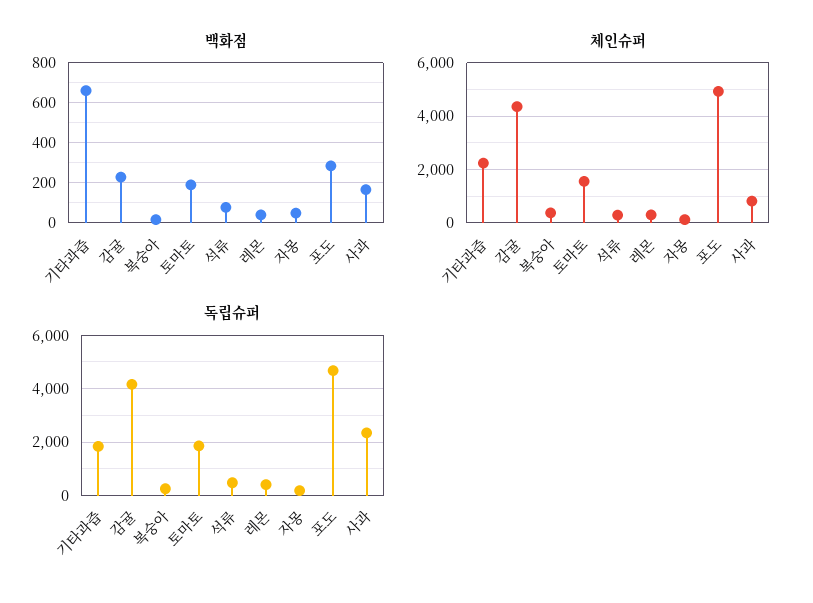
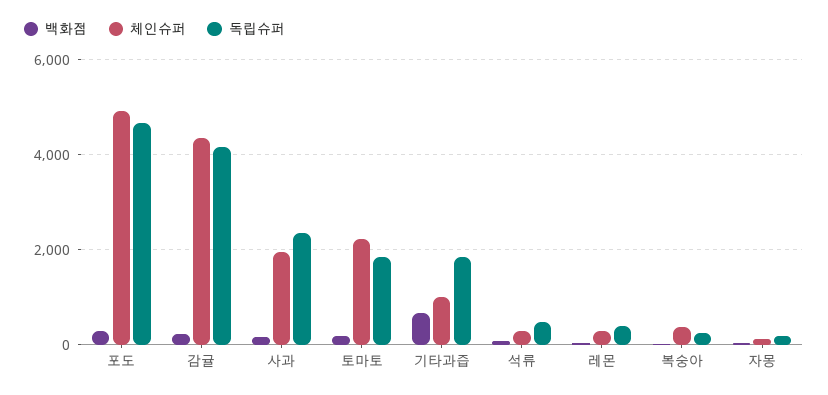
  {
    "백화점": {
      "기타과즙": 650,
      "감귤": 250,
      "복숭아": 0,
      "토마토": 200,
      "석류": 100,
      "레몬": 50,
      "자몽": 50,
      "포도": 300,
      "사과": 150
    },
    "체인슈퍼": {
-     "기타과즙": 2250,
+     "기타과즙": 1000,
      "감귤": 4400,
      "복숭아": 400,
-     "토마토": 1500,
+     "토마토": 2200,
      "석류": 200,
      "레몬": 400,
      "자몽": 200,
      "포도": 5000,
-     "사과": 750
+     "사과": 2000
    },
    "독립슈퍼": {
      "기타과즙": 1800,
      "감귤": 4200,
      "복숭아": 200,
      "토마토": 1800,
      "석류": 400,
      "레몬": 400,
      "자몽": 200,
      "포도": 4600,
      "사과": 2400
    }
  }

